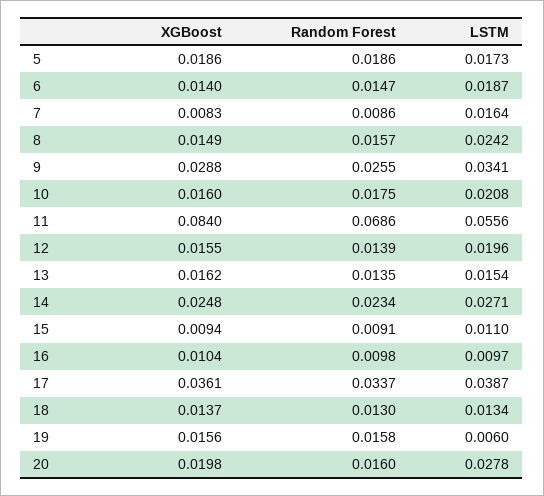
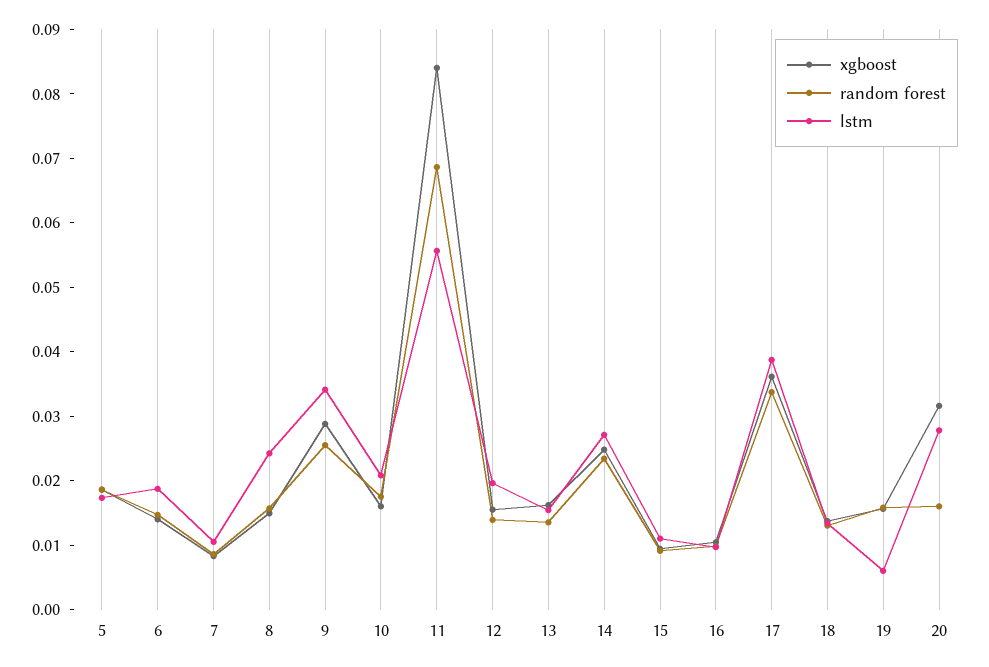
  {
    "XGBoost": {
      "5": 0.0186,
      "6": 0.014,
      "7": 0.0083,
      "8": 0.0149,
      "9": 0.0288,
      "10": 0.016,
      "11": 0.084,
      "12": 0.0155,
      "13": 0.0162,
      "14": 0.0248,
      "15": 0.0094,
      "16": 0.0104,
      "17": 0.0361,
      "18": 0.0137,
      "19": 0.0156,
-     "20": 0.0198
+     "20": 0.032
    },
    "Random Forest": {
      "5": 0.0186,
      "6": 0.0147,
      "7": 0.0086,
      "8": 0.0157,
      "9": 0.0255,
      "10": 0.0175,
      "11": 0.0686,
      "12": 0.0139,
      "13": 0.0135,
      "14": 0.0234,
      "15": 0.0091,
      "16": 0.0098,
      "17": 0.0337,
      "18": 0.013,
      "19": 0.0158,
      "20": 0.016
    },
    "LSTM": {
      "5": 0.0173,
      "6": 0.0187,
-     "7": 0.0164,
+     "7": 0.01,
      "8": 0.0242,
      "9": 0.0341,
      "10": 0.0208,
      "11": 0.0556,
      "12": 0.0196,
      "13": 0.0154,
      "14": 0.0271,
      "15": 0.011,
      "16": 0.0097,
      "17": 0.0387,
      "18": 0.0134,
      "19": 0.006,
      "20": 0.0278
    }
  }

